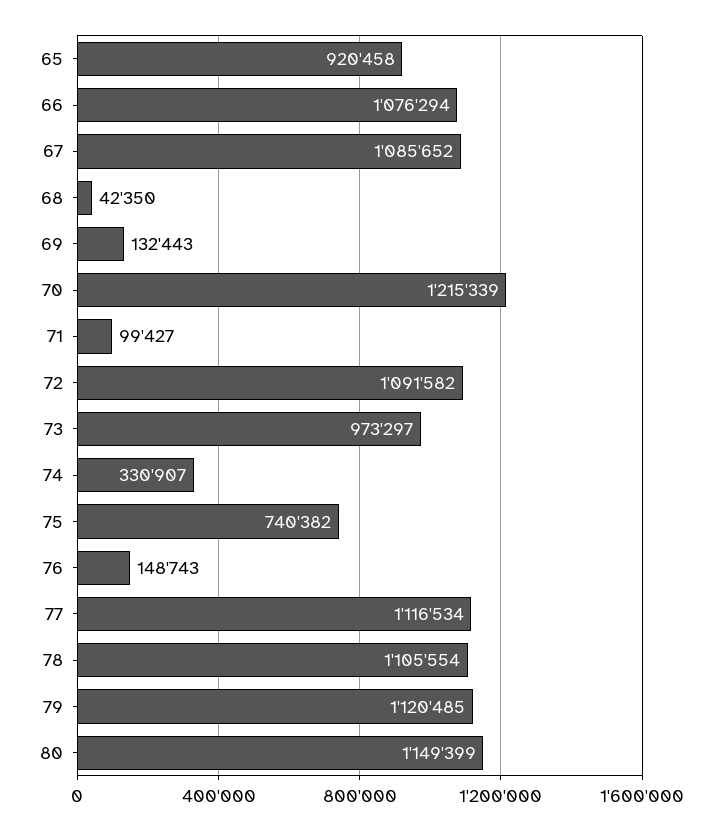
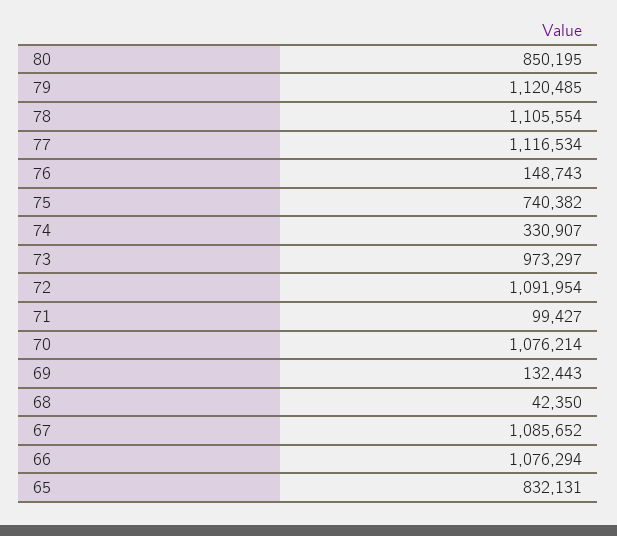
  {
-   "65": 920458,
+   "65": 832131,
    "66": 1076294,
    "67": 1085652,
    "68": 42350,
    "69": 132443,
-   "70": 1215339,
+   "70": 1076214,
    "71": 99427,
-   "72": 1091582,
+   "72": 1091954,
    "73": 973297,
    "74": 330907,
    "75": 740382,
    "76": 148743,
    "77": 1116534,
    "78": 1105554,
    "79": 1120485,
-   "80": 1149399
+   "80": 850195
  }

